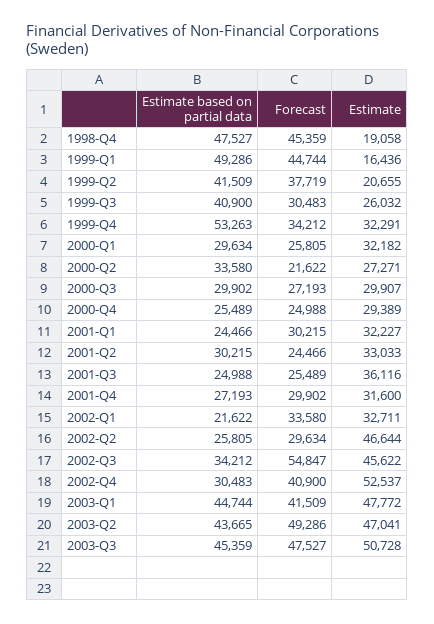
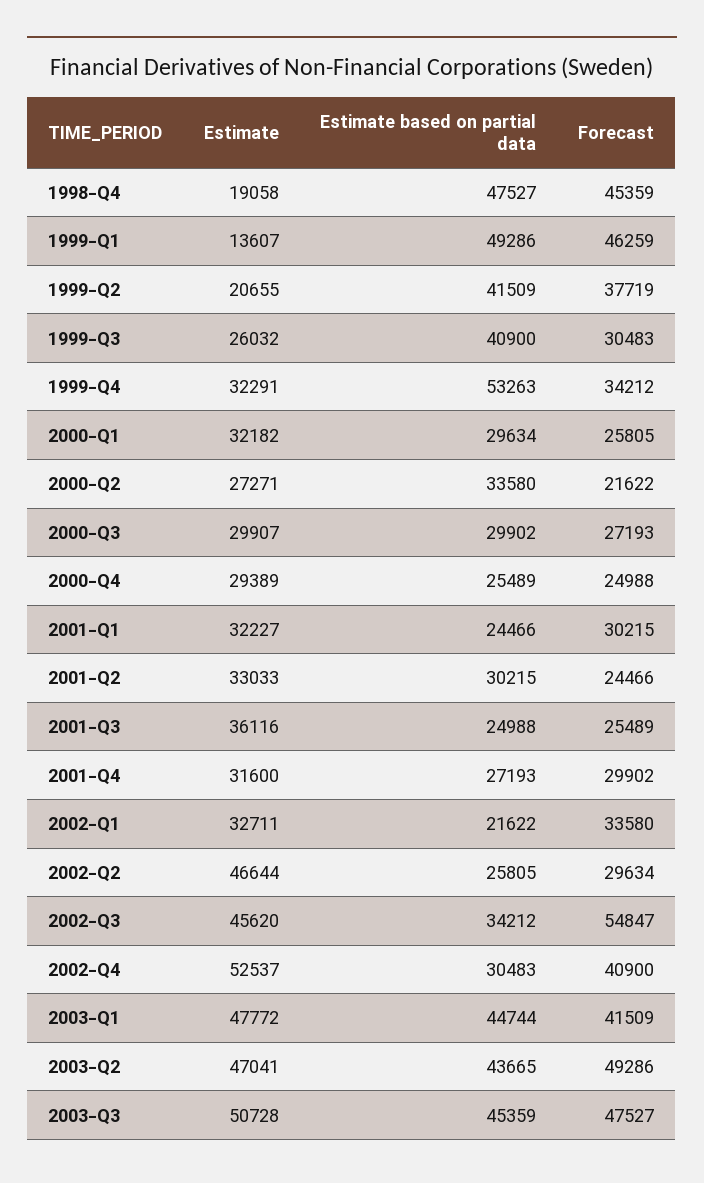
  {
    "Estimate based on partial data": {
      "1998-Q4": 47527,
      "1999-Q1": 49286,
      "1999-Q2": 41509,
      "1999-Q3": 40900,
      "1999-Q4": 53263,
      "2000-Q1": 29634,
      "2000-Q2": 33580,
      "2000-Q3": 29902,
      "2000-Q4": 25489,
      "2001-Q1": 24466,
      "2001-Q2": 30215,
      "2001-Q3": 24988,
      "2001-Q4": 27193,
      "2002-Q1": 21622,
      "2002-Q2": 25805,
      "2002-Q3": 34212,
      "2002-Q4": 30483,
      "2003-Q1": 44744,
      "2003-Q2": 43665,
      "2003-Q3": 45359
    },
    "Forecast": {
      "1998-Q4": 45359,
-     "1999-Q1": 44744,
+     "1999-Q1": 46259,
      "1999-Q2": 37719,
      "1999-Q3": 30483,
      "1999-Q4": 34212,
      "2000-Q1": 25805,
      "2000-Q2": 21622,
      "2000-Q3": 27193,
      "2000-Q4": 24988,
      "2001-Q1": 30215,
      "2001-Q2": 24466,
      "2001-Q3": 25489,
      "2001-Q4": 29902,
      "2002-Q1": 33580,
      "2002-Q2": 29634,
      "2002-Q3": 54847,
      "2002-Q4": 40900,
      "2003-Q1": 41509,
      "2003-Q2": 49286,
      "2003-Q3": 47527
    },
    "Estimate": {
      "1998-Q4": 19058,
-     "1999-Q1": 16436,
+     "1999-Q1": 13607,
      "1999-Q2": 20655,
      "1999-Q3": 26032,
      "1999-Q4": 32291,
      "2000-Q1": 32182,
      "2000-Q2": 27271,
      "2000-Q3": 29907,
      "2000-Q4": 29389,
      "2001-Q1": 32227,
      "2001-Q2": 33033,
      "2001-Q3": 36116,
      "2001-Q4": 31600,
      "2002-Q1": 32711,
      "2002-Q2": 46644,
-     "2002-Q3": 45622,
+     "2002-Q3": 45620,
      "2002-Q4": 52537,
      "2003-Q1": 47772,
      "2003-Q2": 47041,
      "2003-Q3": 50728
    }
  }

